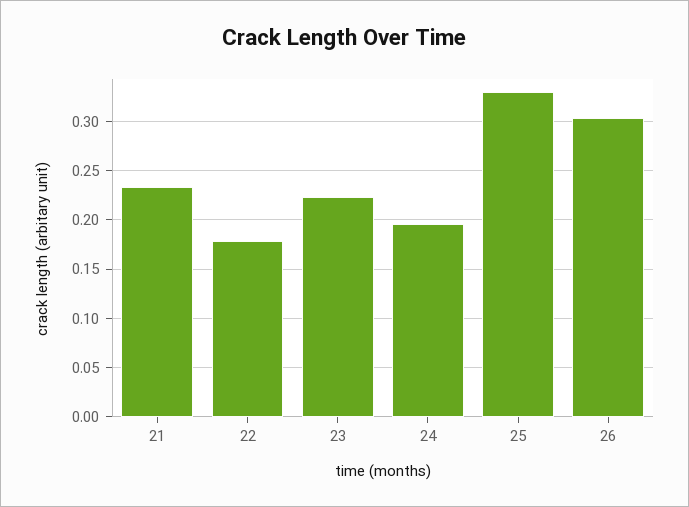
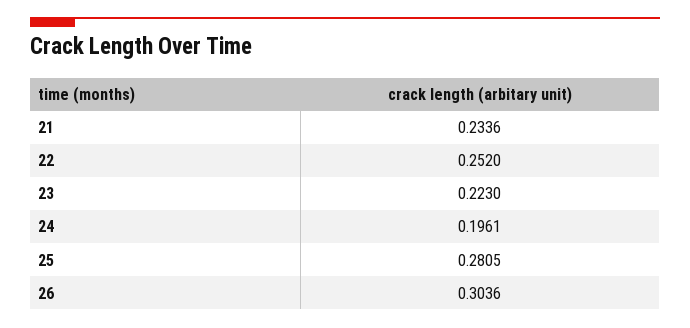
  {
    "21": 0.2336,
-   "22": 0.18,
+   "22": 0.252,
    "23": 0.223,
    "24": 0.1961,
-   "25": 0.33,
+   "25": 0.2805,
    "26": 0.3036
  }

